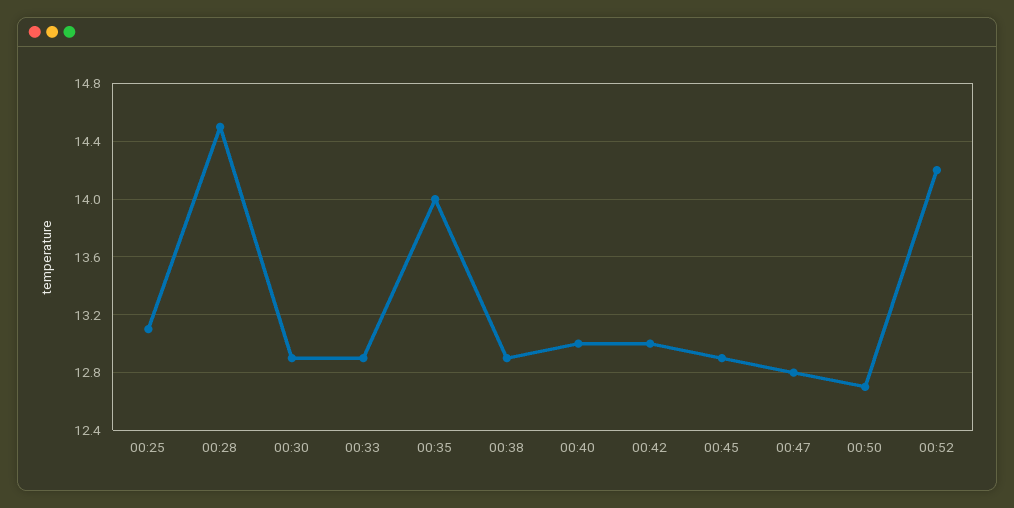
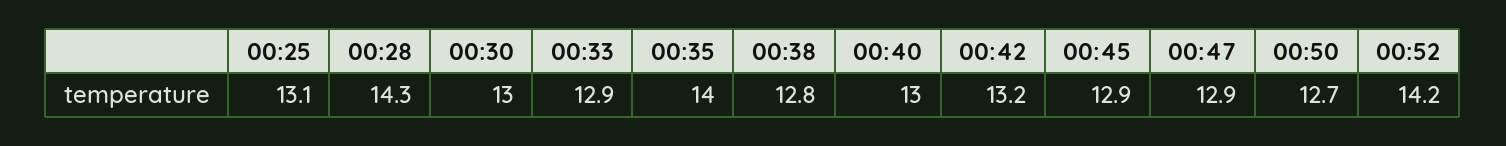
  {
    "00:25": 13.1,
-   "00:28": 14.5,
+   "00:28": 14.3,
-   "00:30": 12.9,
+   "00:30": 13,
    "00:33": 12.9,
    "00:35": 14,
-   "00:38": 12.9,
+   "00:38": 12.8,
    "00:40": 13,
-   "00:42": 13,
+   "00:42": 13.2,
    "00:45": 12.9,
-   "00:47": 12.8,
+   "00:47": 12.9,
    "00:50": 12.7,
    "00:52": 14.2
  }

